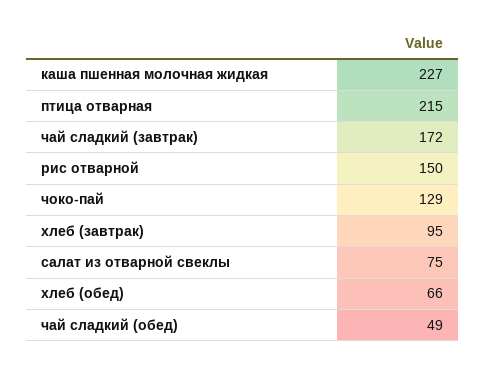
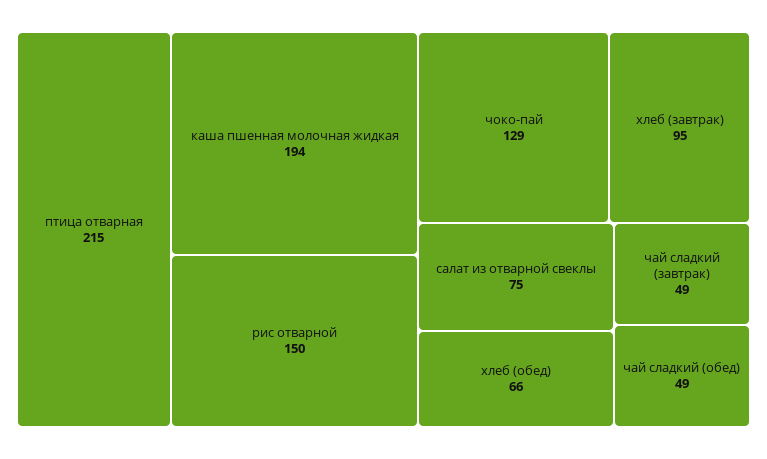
  {
-   "каша пшенная молочная жидкая": 227,
+   "каша пшенная молочная жидкая": 194,
    "птица отварная": 215,
-   "чай сладкий (завтрак)": 172,
+   "чай сладкий (завтрак)": 49,
    "рис отварной": 150,
    "чоко-пай": 129,
    "хлеб (завтрак)": 95,
    "салат из отварной свеклы": 75,
    "хлеб (обед)": 66,
    "чай сладкий (обед)": 49
  }

